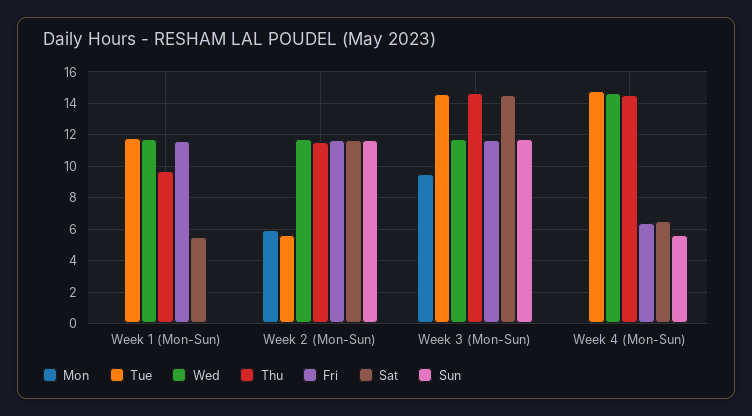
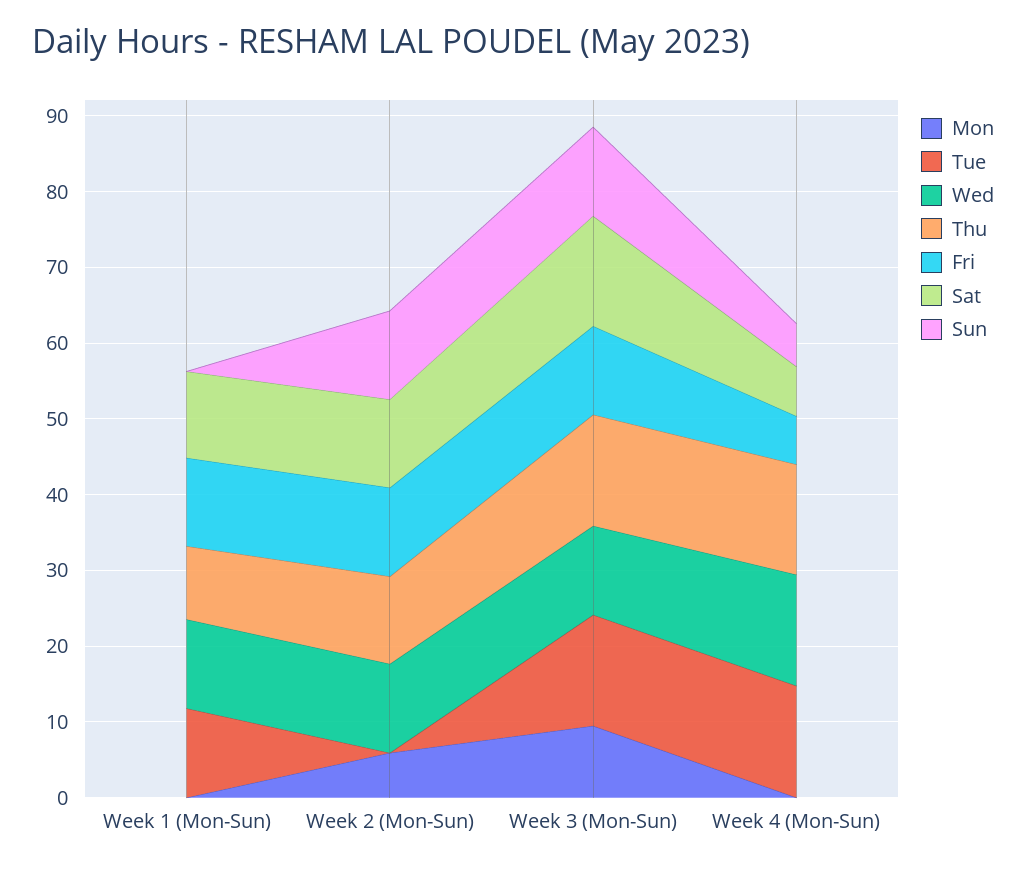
  {
    "Mon": {
      "Week 1 (Mon-Sun)": 0,
      "Week 2 (Mon-Sun)": 6,
      "Week 3 (Mon-Sun)": 9.5,
      "Week 4 (Mon-Sun)": 0
    },
    "Tue": {
      "Week 1 (Mon-Sun)": 12,
-     "Week 2 (Mon-Sun)": 5.5,
+     "Week 2 (Mon-Sun)": 0,
      "Week 3 (Mon-Sun)": 14.5,
      "Week 4 (Mon-Sun)": 15
    },
    "Wed": {
      "Week 1 (Mon-Sun)": 11.5,
      "Week 2 (Mon-Sun)": 11.5,
      "Week 3 (Mon-Sun)": 12,
      "Week 4 (Mon-Sun)": 14.5
    },
    "Thu": {
      "Week 1 (Mon-Sun)": 9.5,
      "Week 2 (Mon-Sun)": 11.5,
      "Week 3 (Mon-Sun)": 14.5,
      "Week 4 (Mon-Sun)": 14.5
    },
    "Fri": {
      "Week 1 (Mon-Sun)": 11.5,
      "Week 2 (Mon-Sun)": 11.5,
      "Week 3 (Mon-Sun)": 11.5,
      "Week 4 (Mon-Sun)": 6.5
    },
    "Sat": {
-     "Week 1 (Mon-Sun)": 5.5,
+     "Week 1 (Mon-Sun)": 12,
      "Week 2 (Mon-Sun)": 11.5,
      "Week 3 (Mon-Sun)": 14.5,
      "Week 4 (Mon-Sun)": 6.5
    },
    "Sun": {
      "Week 1 (Mon-Sun)": 0,
      "Week 2 (Mon-Sun)": 11.5,
      "Week 3 (Mon-Sun)": 11.5,
      "Week 4 (Mon-Sun)": 5.5
    }
  }

